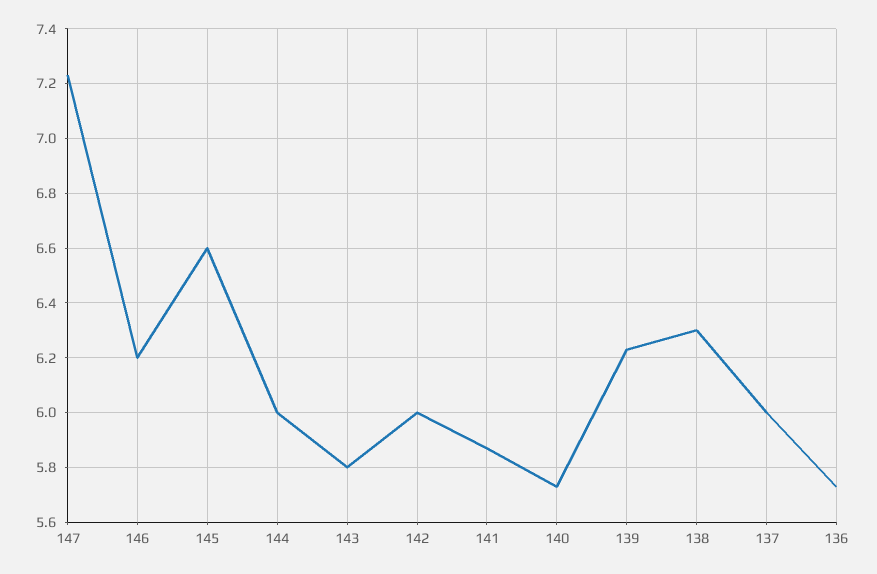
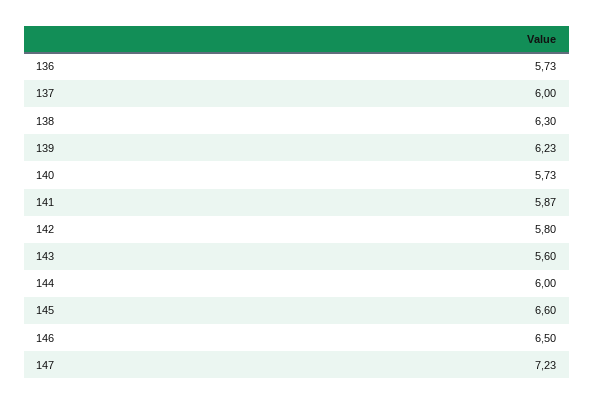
  {
    "147": 7.23,
-   "146": 6.2,
+   "146": 6.5,
    "145": 6.6,
    "144": 6,
-   "143": 5.8,
+   "143": 5.6,
-   "142": 6,
+   "142": 5.8,
    "141": 5.87,
    "140": 5.73,
    "139": 6.23,
    "138": 6.3,
    "137": 6,
    "136": 5.73
  }

